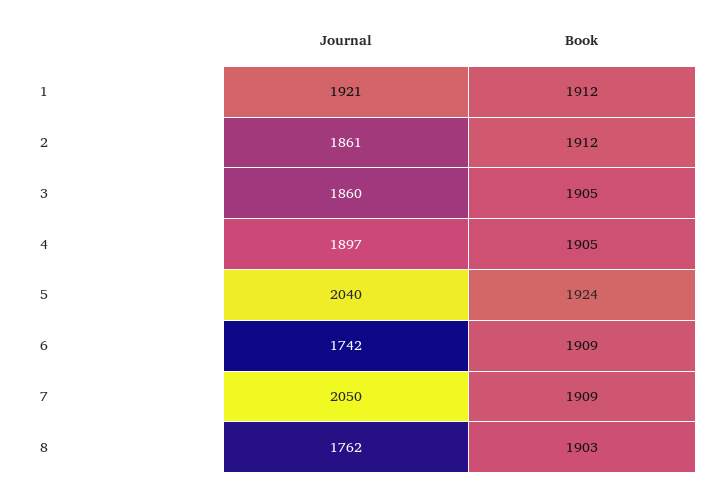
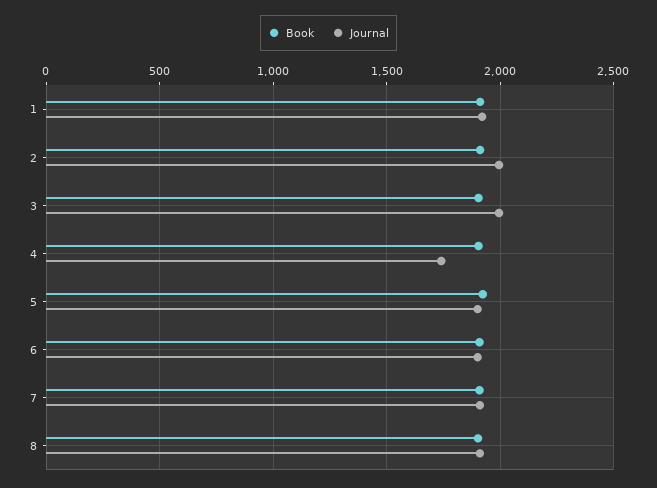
  {
    "Journal": {
      "1": 1921,
-     "2": 1861,
+     "2": 2000,
-     "3": 1860,
+     "3": 2000,
-     "4": 1897,
+     "4": 1750,
-     "5": 2040,
+     "5": 1900,
-     "6": 1742,
+     "6": 1900,
-     "7": 2050,
+     "7": 1900,
-     "8": 1762
+     "8": 1900
    },
    "Book": {
      "1": 1912,
      "2": 1912,
      "3": 1905,
      "4": 1905,
      "5": 1924,
      "6": 1909,
      "7": 1909,
      "8": 1903
    }
  }

